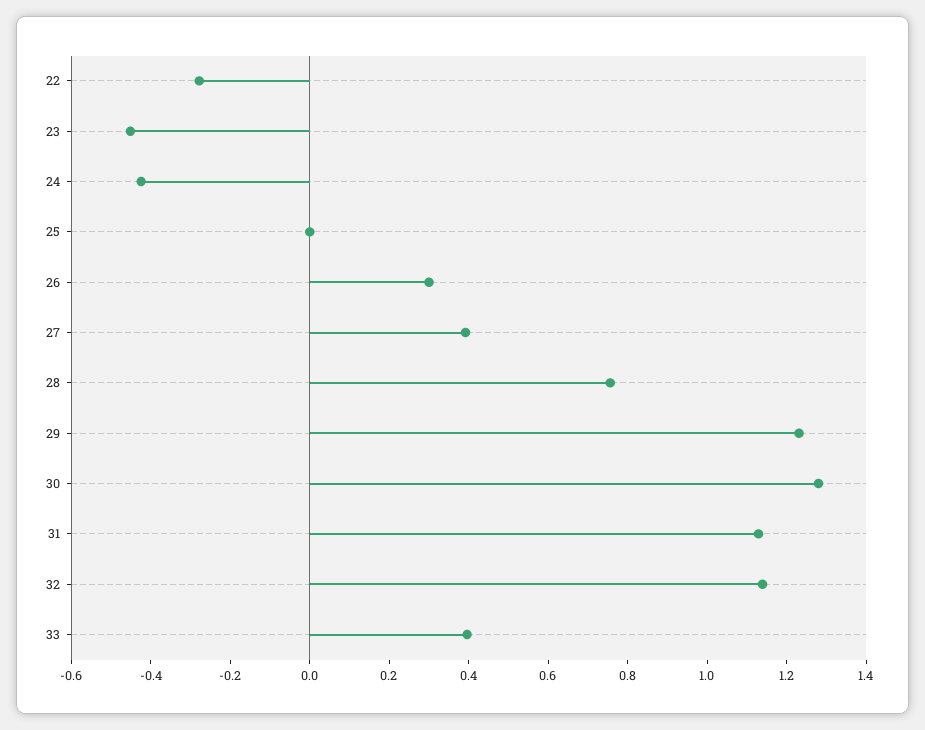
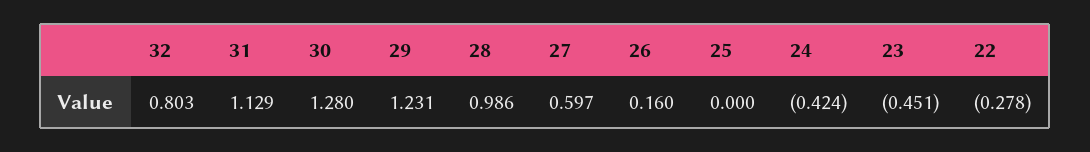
  {
    "22": -0.278,
    "23": -0.451,
    "24": -0.424,
    "25": 0,
-   "26": 0.3,
+   "26": 0.16,
-   "27": 0.4,
+   "27": 0.597,
-   "28": 0.75,
+   "28": 0.986,
    "29": 1.231,
    "30": 1.28,
    "31": 1.129,
-   "32": 1.15,
+   "32": 0.803
-   "33": 0.4
  }

